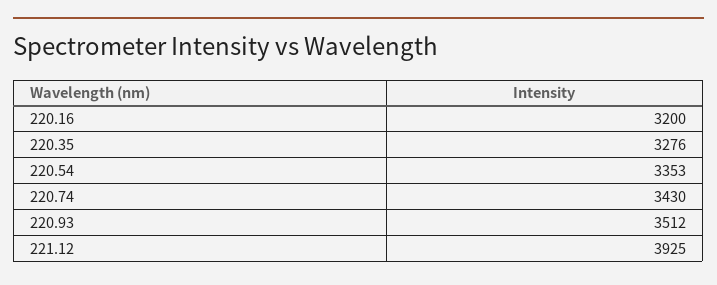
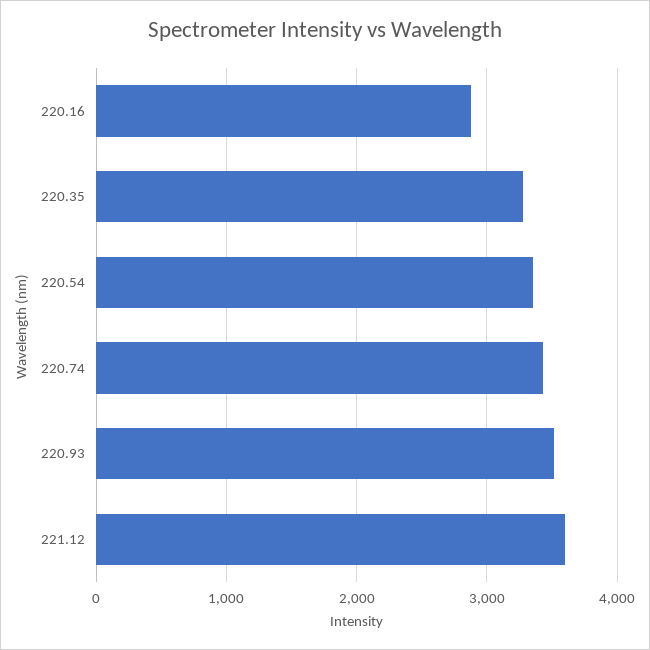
  {
-   "220.16": 3200,
+   "220.16": 2900,
    "220.35": 3276,
    "220.54": 3353,
    "220.74": 3430,
    "220.93": 3512,
-   "221.12": 3925
+   "221.12": 3600
  }

